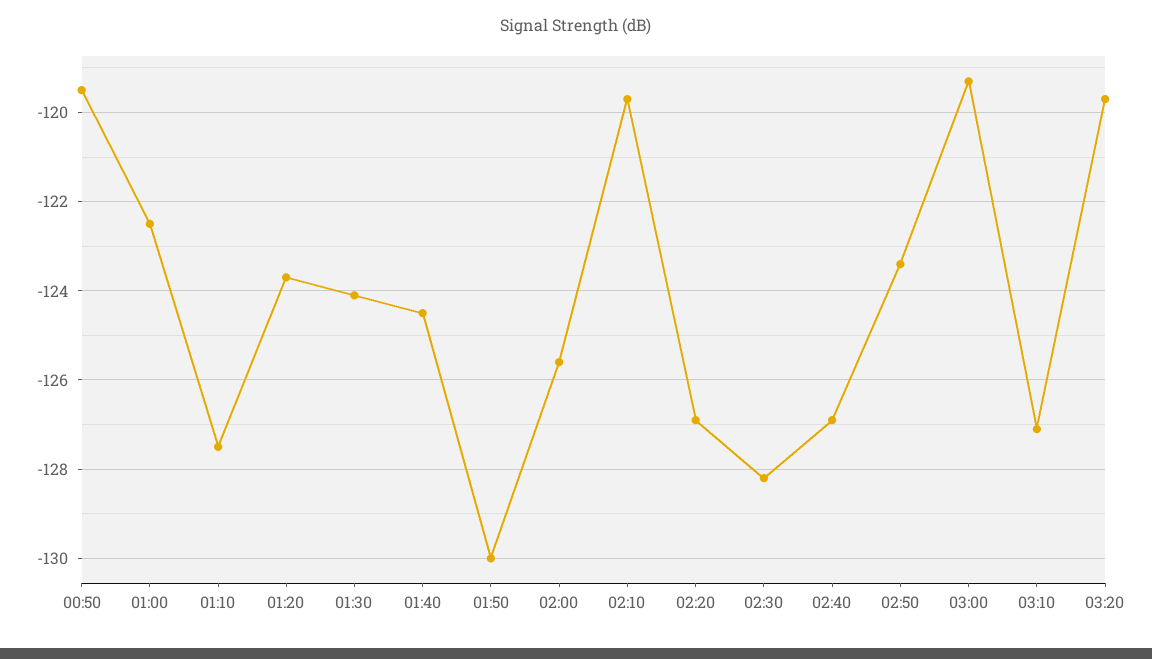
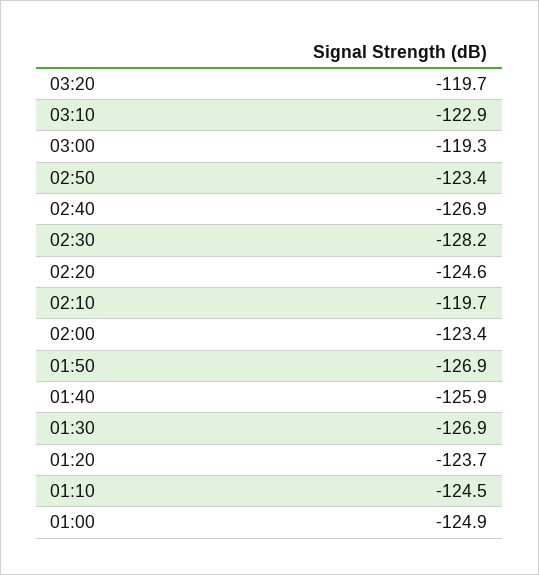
  {
-   "00:50": -119.5,
-   "01:00": -122.5,
+   "01:00": -124.9,
-   "01:10": -127.5,
+   "01:10": -124.5,
    "01:20": -123.7,
-   "01:30": -124,
+   "01:30": -126.9,
-   "01:40": -124.5,
+   "01:40": -125.9,
-   "01:50": -130,
+   "01:50": -126.9,
-   "02:00": -125.5,
+   "02:00": -123.4,
    "02:10": -119.7,
-   "02:20": -127,
+   "02:20": -124.6,
    "02:30": -128.2,
    "02:40": -126.9,
    "02:50": -123.4,
    "03:00": -119.3,
-   "03:10": -127,
+   "03:10": -122.9,
    "03:20": -119.7
  }

